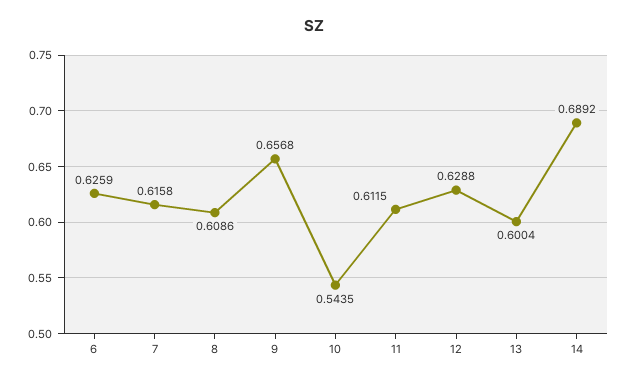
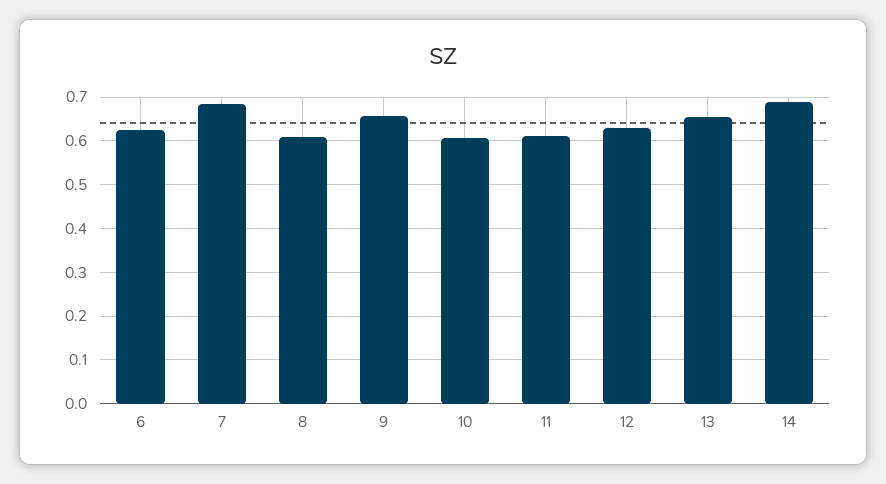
  {
    "6": 0.6259,
-   "7": 0.6158,
+   "7": 0.68,
    "8": 0.6086,
    "9": 0.6568,
-   "10": 0.5435,
+   "10": 0.6,
    "11": 0.6115,
    "12": 0.6288,
-   "13": 0.6004,
+   "13": 0.66,
    "14": 0.6892
  }

